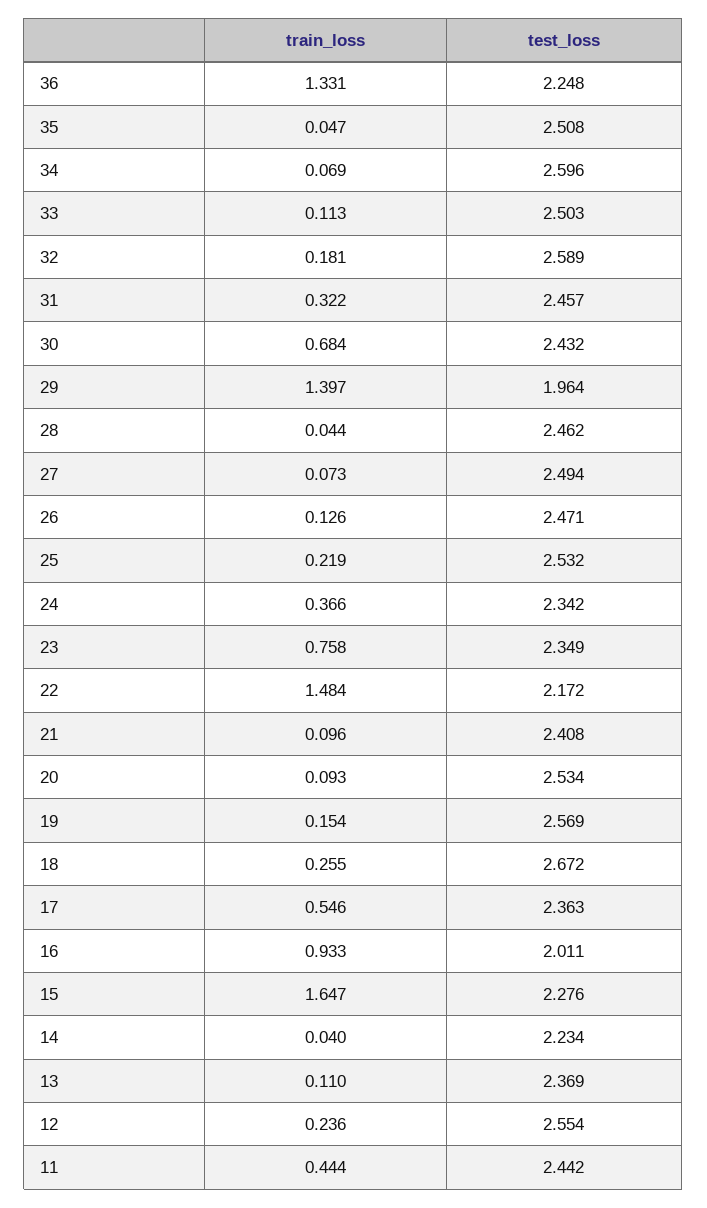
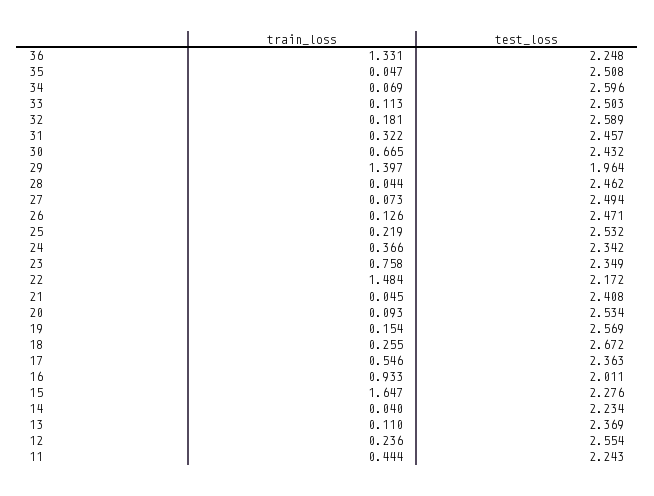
  {
    "train_loss": {
      "36": 1.331,
      "35": 0.047,
      "34": 0.069,
      "33": 0.113,
      "32": 0.181,
      "31": 0.322,
-     "30": 0.684,
+     "30": 0.665,
      "29": 1.397,
      "28": 0.044,
      "27": 0.073,
      "26": 0.126,
      "25": 0.219,
      "24": 0.366,
      "23": 0.758,
      "22": 1.484,
-     "21": 0.096,
+     "21": 0.045,
      "20": 0.093,
      "19": 0.154,
      "18": 0.255,
      "17": 0.546,
      "16": 0.933,
      "15": 1.647,
      "14": 0.04,
      "13": 0.11,
      "12": 0.236,
      "11": 0.444
    },
    "test_loss": {
      "36": 2.248,
      "35": 2.508,
      "34": 2.596,
      "33": 2.503,
      "32": 2.589,
      "31": 2.457,
      "30": 2.432,
      "29": 1.964,
      "28": 2.462,
      "27": 2.494,
      "26": 2.471,
      "25": 2.532,
      "24": 2.342,
      "23": 2.349,
      "22": 2.172,
      "21": 2.408,
      "20": 2.534,
      "19": 2.569,
      "18": 2.672,
      "17": 2.363,
      "16": 2.011,
      "15": 2.276,
      "14": 2.234,
      "13": 2.369,
      "12": 2.554,
-     "11": 2.442
+     "11": 2.243
    }
  }

